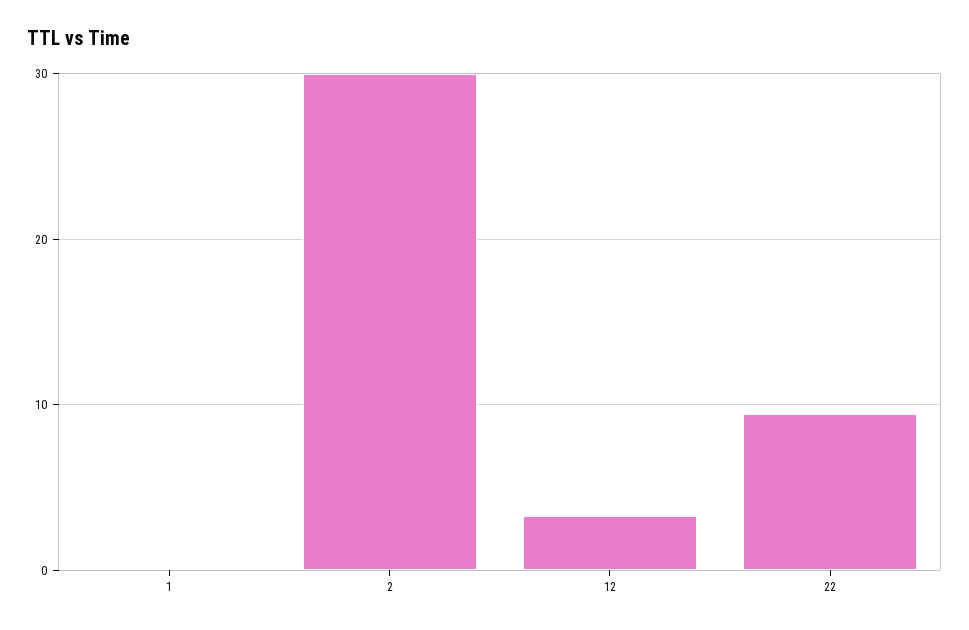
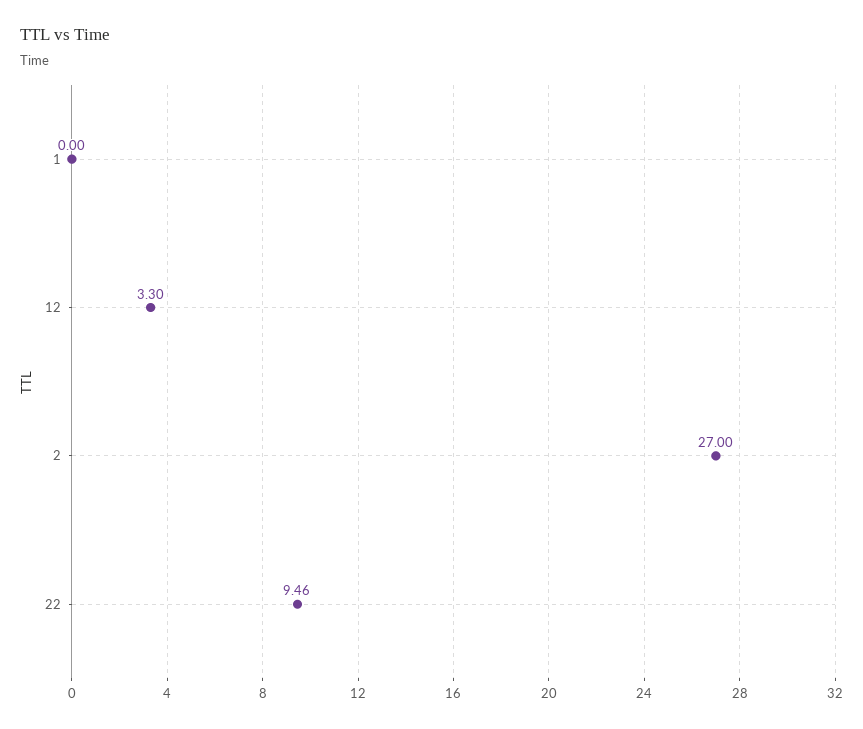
  {
    "1": 0,
-   "2": 30,
+   "2": 27,
    "12": 3.3,
    "22": 9.46
  }

